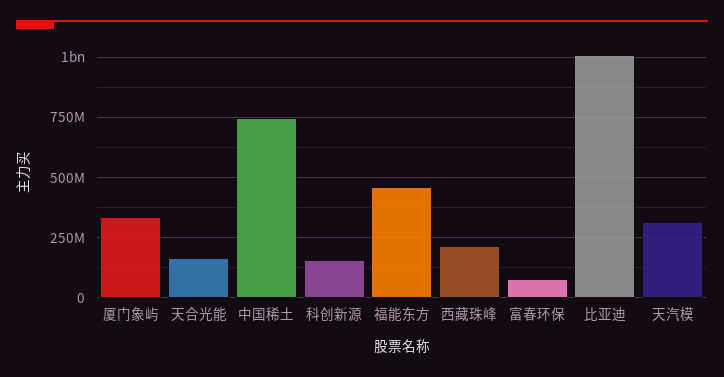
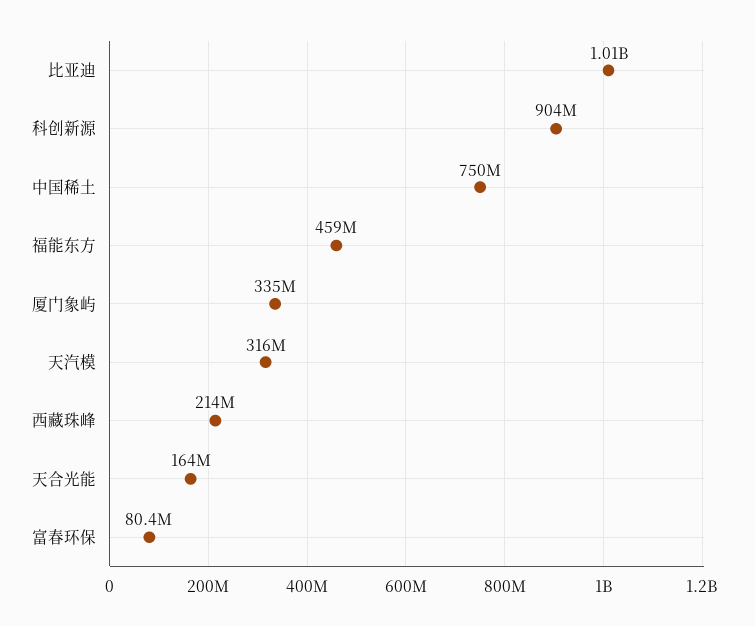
  {
    "厦门象屿": 335000000,
    "天合光能": 164000000,
    "中国稀土": 750000000,
-   "科创新源": 150000000,
+   "科创新源": 904000000,
    "福能东方": 459000000,
    "西藏珠峰": 214000000,
    "富春环保": 80400000,
    "比亚迪": 1010000000,
    "天汽模": 316000000
  }

